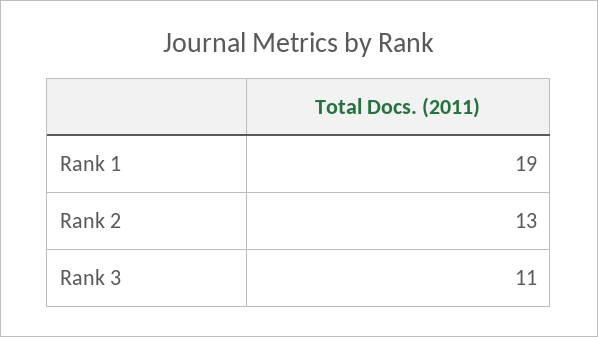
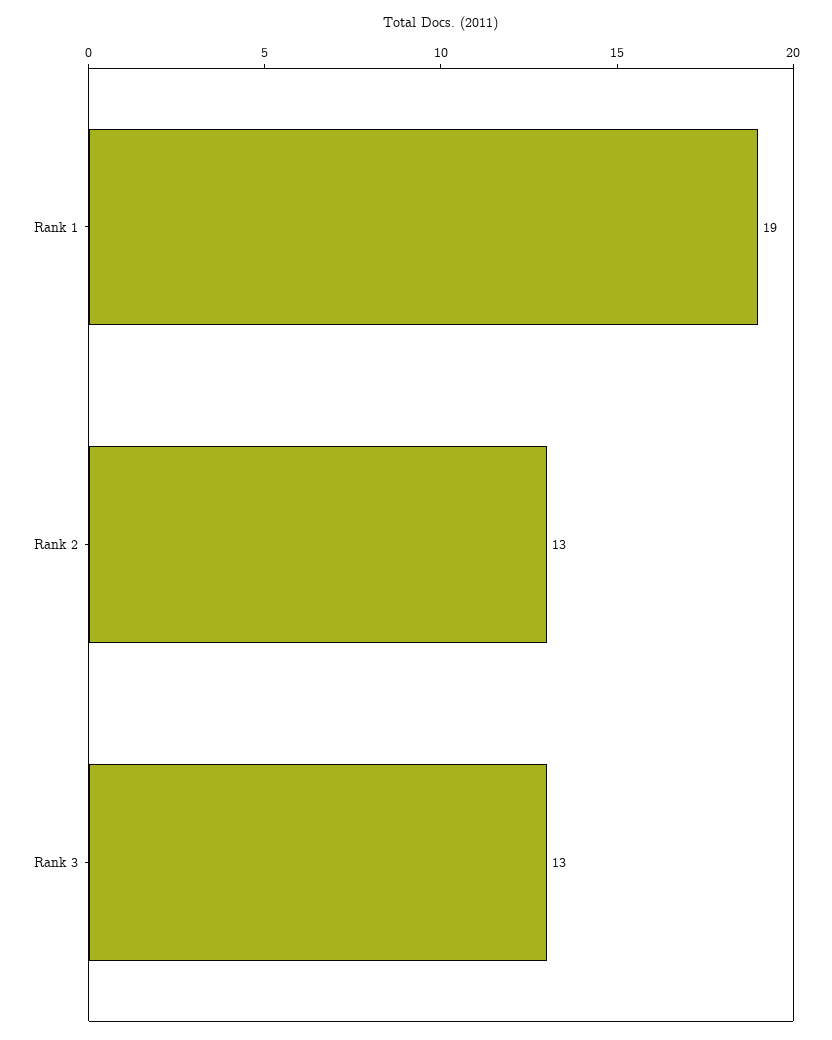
  {
    "Rank 1": 19,
    "Rank 2": 13,
-   "Rank 3": 11
+   "Rank 3": 13
  }

